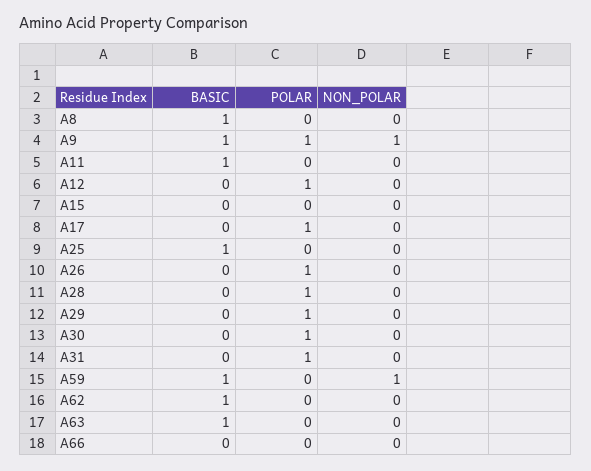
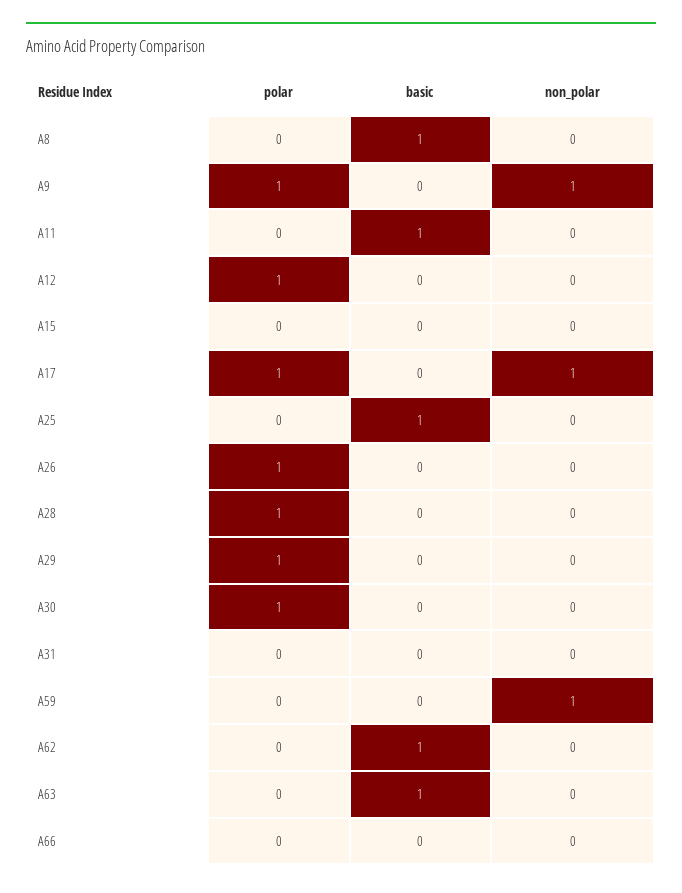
  {
    "BASIC": {
      "A8": 1,
-     "A9": 1,
+     "A9": 0,
      "A11": 1,
      "A12": 0,
      "A15": 0,
      "A17": 0,
      "A25": 1,
      "A26": 0,
      "A28": 0,
      "A29": 0,
      "A30": 0,
      "A31": 0,
-     "A59": 1,
+     "A59": 0,
      "A62": 1,
      "A63": 1,
      "A66": 0
    },
    "POLAR": {
      "A8": 0,
      "A9": 1,
      "A11": 0,
      "A12": 1,
      "A15": 0,
      "A17": 1,
      "A25": 0,
      "A26": 1,
      "A28": 1,
      "A29": 1,
      "A30": 1,
-     "A31": 1,
+     "A31": 0,
      "A59": 0,
      "A62": 0,
      "A63": 0,
      "A66": 0
    },
    "NON_POLAR": {
      "A8": 0,
      "A9": 1,
      "A11": 0,
      "A12": 0,
      "A15": 0,
-     "A17": 0,
+     "A17": 1,
      "A25": 0,
      "A26": 0,
      "A28": 0,
      "A29": 0,
      "A30": 0,
      "A31": 0,
      "A59": 1,
      "A62": 0,
      "A63": 0,
      "A66": 0
    }
  }

